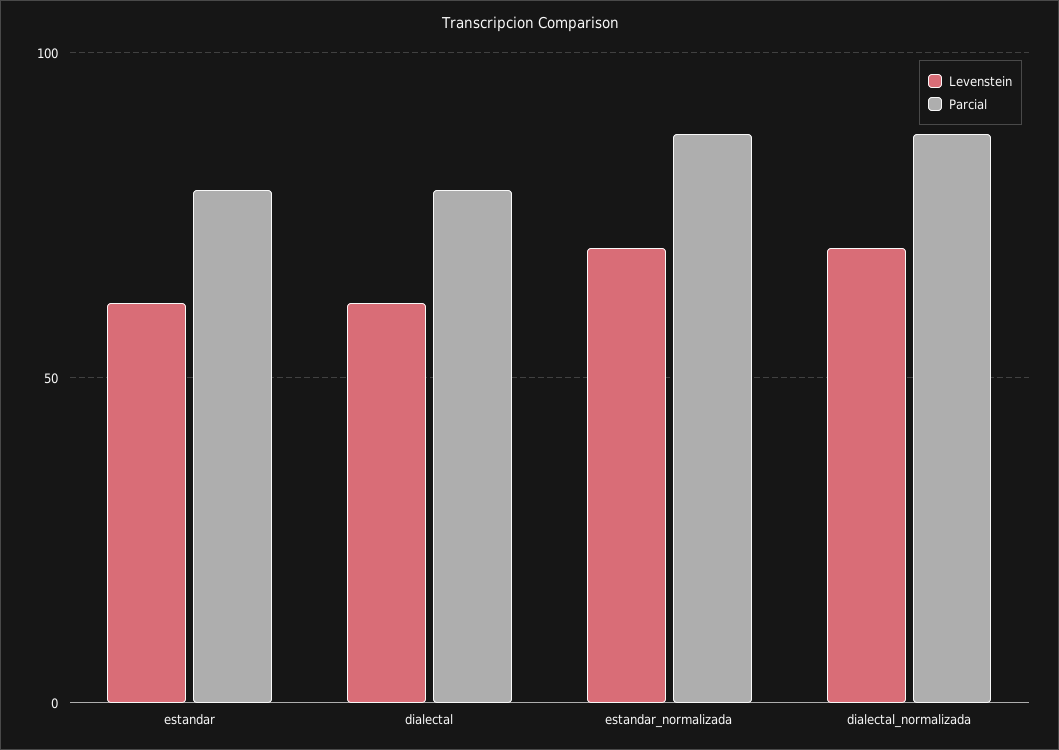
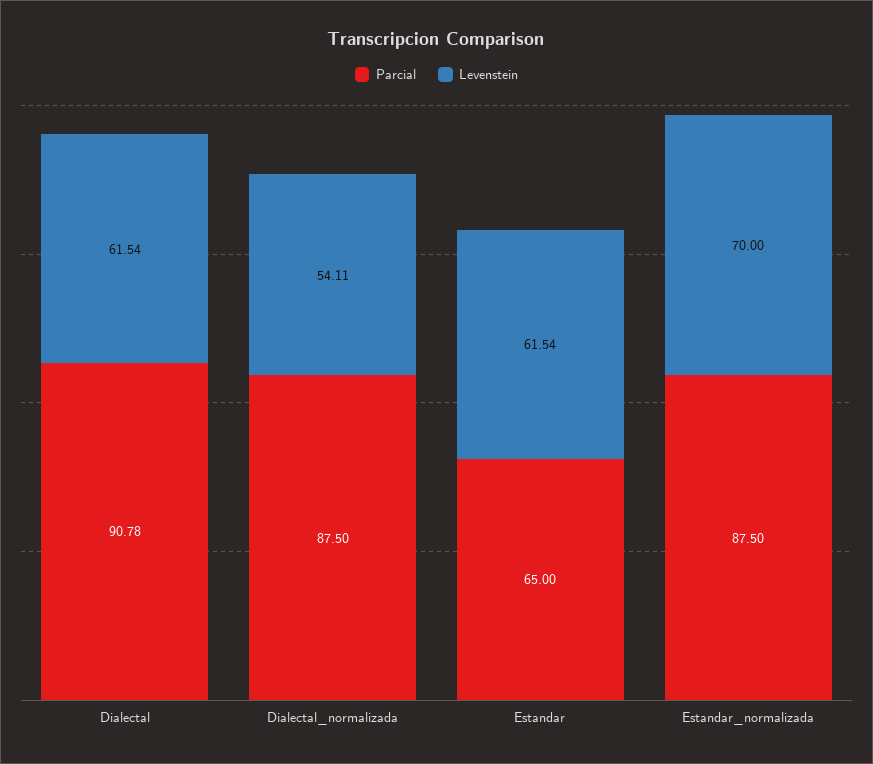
  {
    "Levenstein": {
      "estandar": 61.54,
      "dialectal": 61.54,
      "estandar_normalizada": 70,
-     "dialectal_normalizada": 70
+     "dialectal_normalizada": 54.11
    },
    "Parcial": {
-     "estandar": 80,
+     "estandar": 65,
-     "dialectal": 80,
+     "dialectal": 90.78,
      "estandar_normalizada": 87.5,
      "dialectal_normalizada": 87.5
    }
  }

